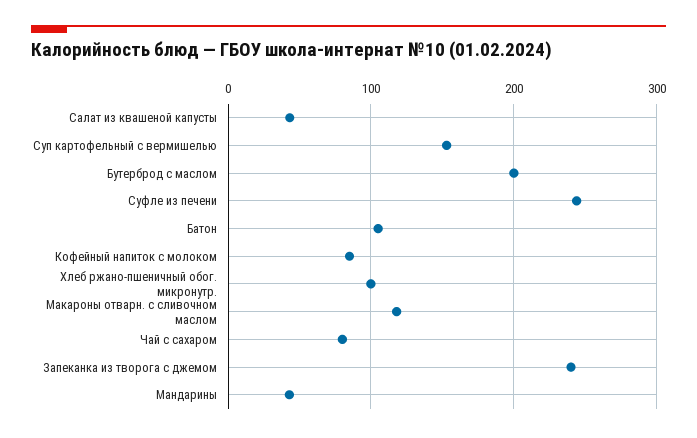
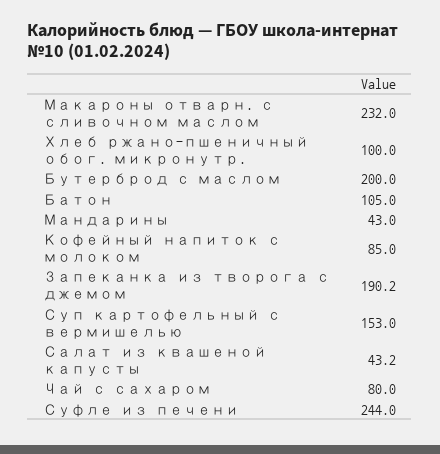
  {
    "Салат из квашеной капусты": 43.2,
    "Суп картофельный с вермишелью": 153,
    "Бутерброд с маслом": 200,
    "Суфле из печени": 244,
    "Батон": 105,
    "Кофейный напиток с молоком": 85,
    "Хлеб ржано-пшеничный обог. микронутр.": 100,
-   "Макароны отварн. с сливочном маслом": 120,
+   "Макароны отварн. с сливочном маслом": 232,
    "Чай с сахаром": 80,
-   "Запеканка из творога с джемом": 240,
+   "Запеканка из творога с джемом": 190.2,
    "Мандарины": 43
  }

